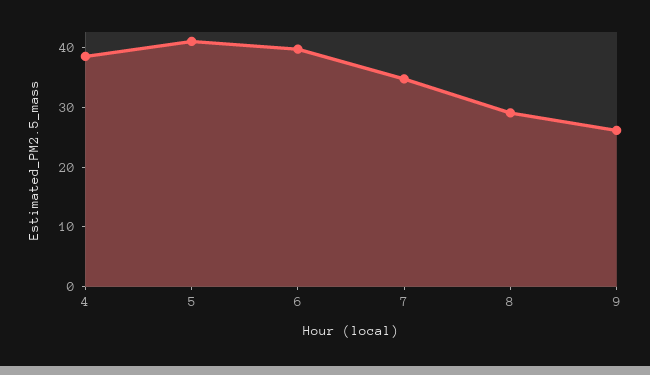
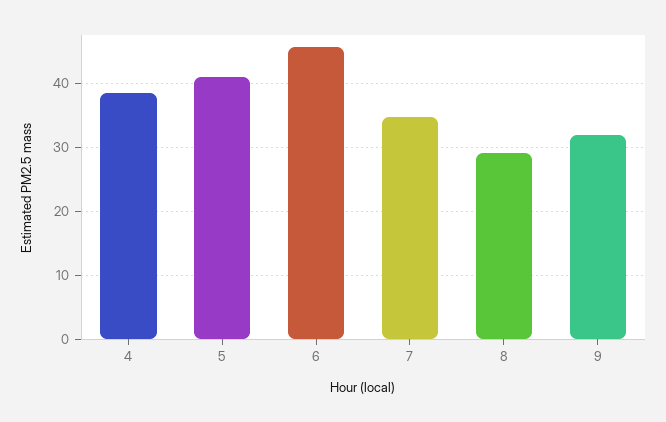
  {
    "4": 39,
    "5": 41,
-   "6": 40,
+   "6": 46,
    "7": 35,
    "8": 29,
-   "9": 26
+   "9": 32
  }

